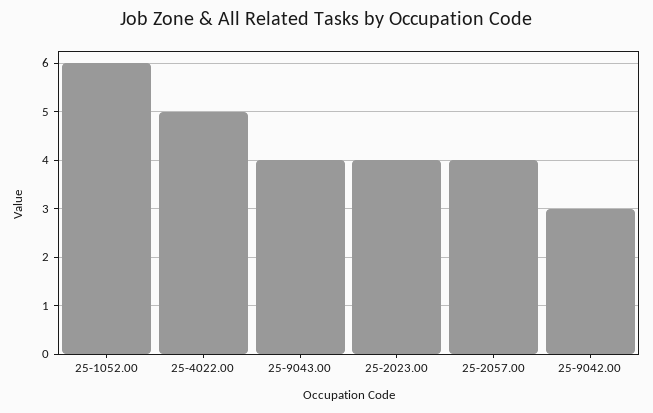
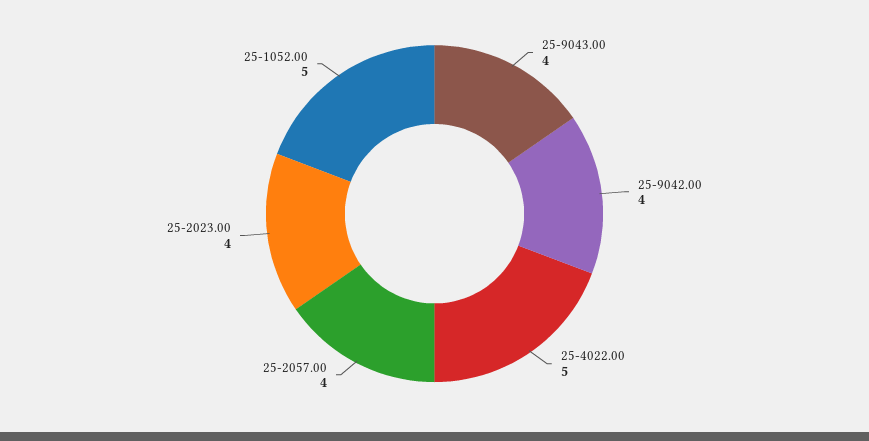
  {
-   "25-1052.00": 6,
+   "25-1052.00": 5,
    "25-4022.00": 5,
    "25-9043.00": 4,
    "25-2023.00": 4,
    "25-2057.00": 4,
-   "25-9042.00": 3
+   "25-9042.00": 4
  }

